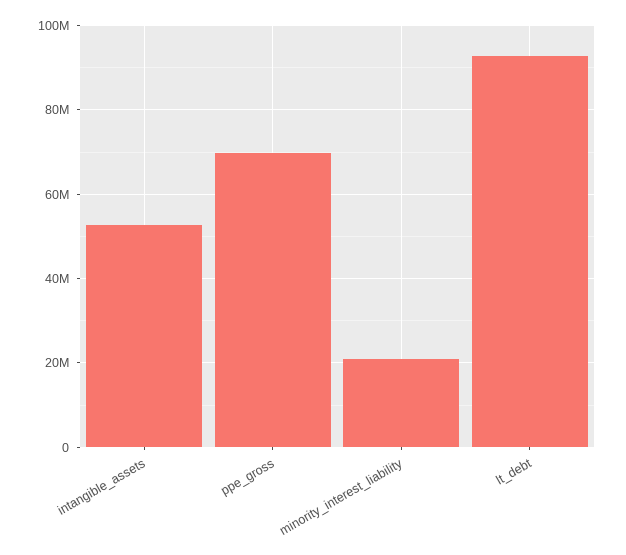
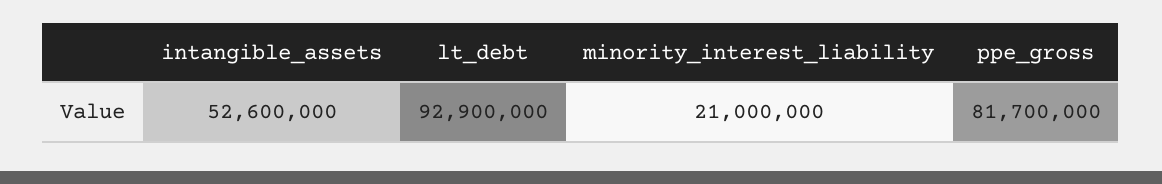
  {
    "intangible_assets": 52600000,
-   "ppe_gross": 70000000,
+   "ppe_gross": 81700000,
    "minority_interest_liability": 21000000,
    "lt_debt": 92900000
  }

